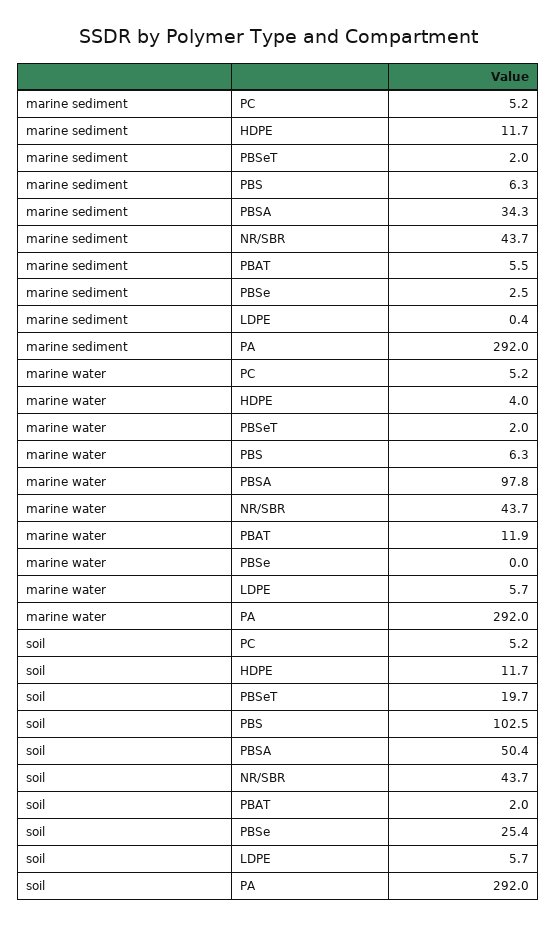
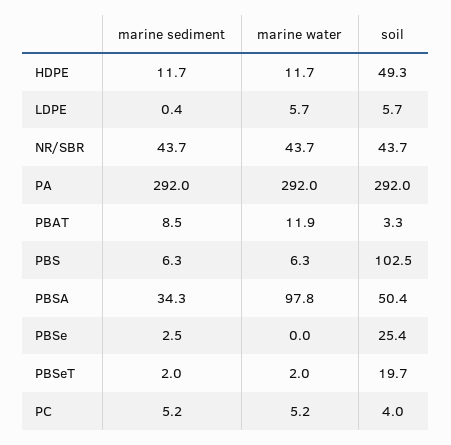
  {
    "marine sediment": {
      "PC": 5.2,
      "HDPE": 11.7,
      "PBSeT": 2,
      "PBS": 6.3,
      "PBSA": 34.3,
      "NR/SBR": 43.7,
-     "PBAT": 5.5,
+     "PBAT": 8.5,
      "PBSe": 2.5,
      "LDPE": 0.4,
      "PA": 292
    },
    "marine water": {
      "PC": 5.2,
-     "HDPE": 4,
+     "HDPE": 11.7,
      "PBSeT": 2,
      "PBS": 6.3,
      "PBSA": 97.8,
      "NR/SBR": 43.7,
      "PBAT": 11.9,
      "PBSe": 0,
      "LDPE": 5.7,
      "PA": 292
    },
    "soil": {
-     "PC": 5.2,
+     "PC": 4,
-     "HDPE": 11.7,
+     "HDPE": 49.3,
      "PBSeT": 19.7,
      "PBS": 102.5,
      "PBSA": 50.4,
      "NR/SBR": 43.7,
-     "PBAT": 2,
+     "PBAT": 3.3,
      "PBSe": 25.4,
      "LDPE": 5.7,
      "PA": 292
    }
  }

